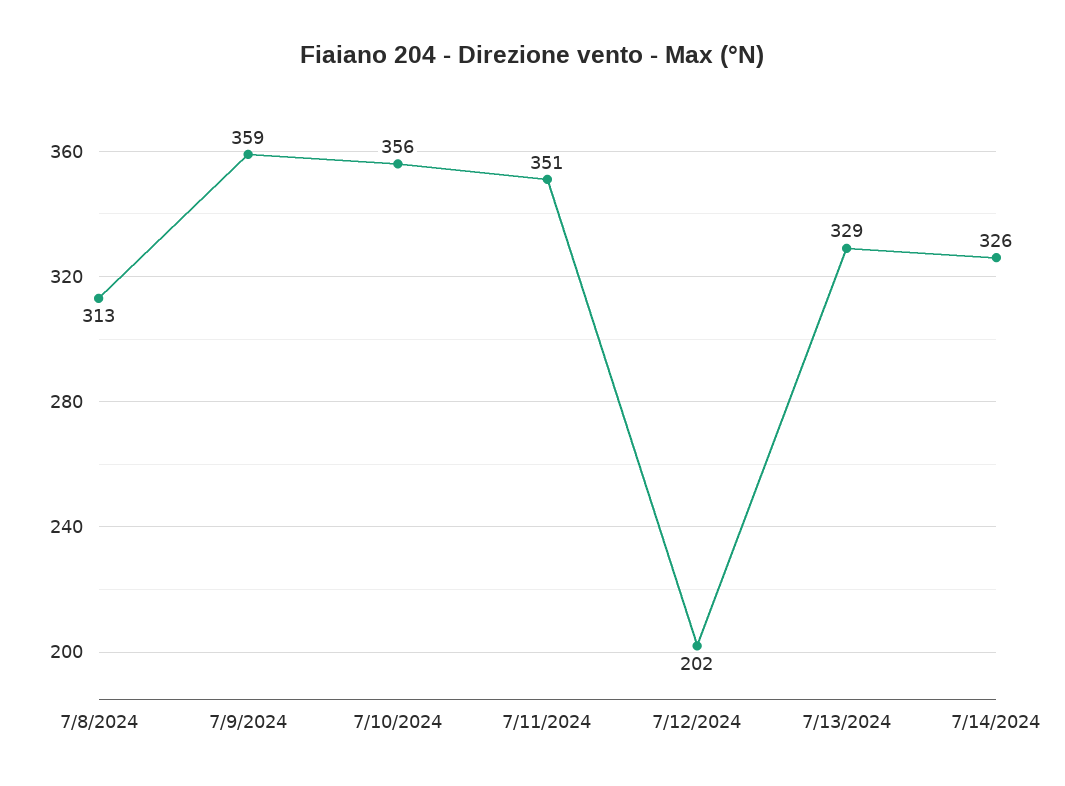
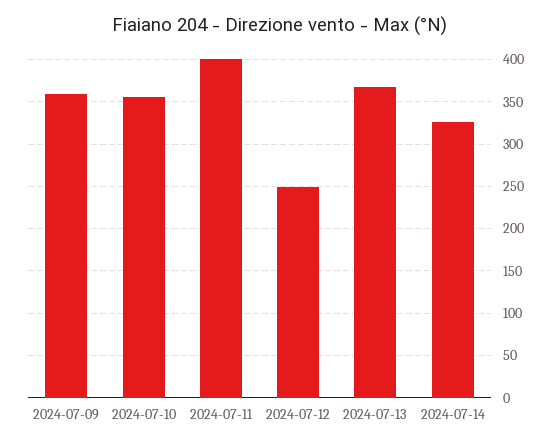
  {
-   "7/8/2024": 313,
    "7/9/2024": 359,
    "7/10/2024": 356,
-   "7/11/2024": 351,
+   "7/11/2024": 400,
-   "7/12/2024": 202,
+   "7/12/2024": 250,
-   "7/13/2024": 329,
+   "7/13/2024": 370,
    "7/14/2024": 326
  }

